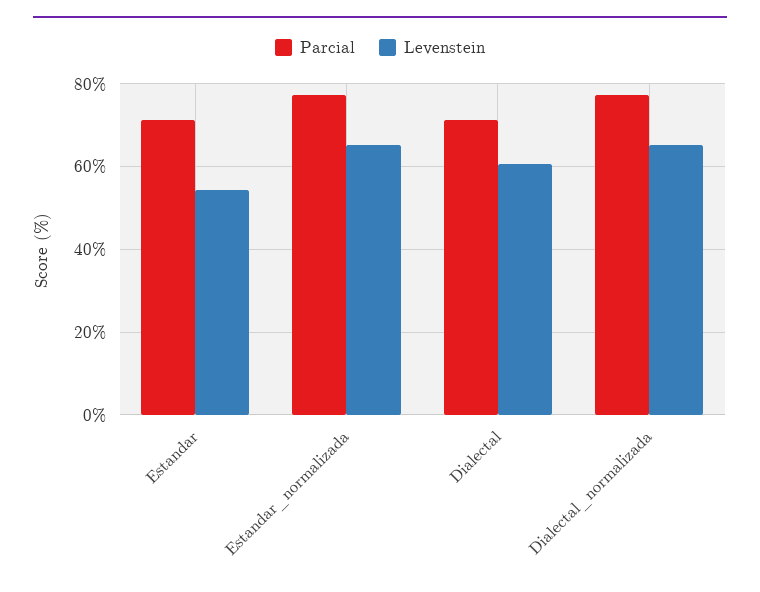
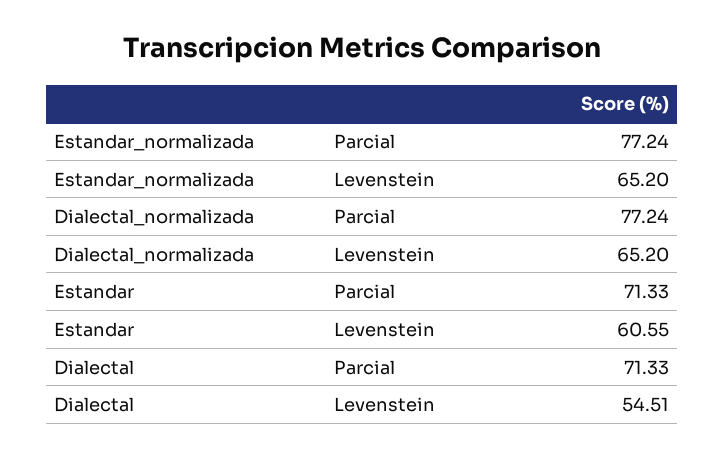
  {
    "Parcial": {
      "Estandar": 71.33,
      "Estandar_normalizada": 77.24,
      "Dialectal": 71.33,
      "Dialectal_normalizada": 77.24
    },
    "Levenstein": {
-     "Estandar": 54,
+     "Estandar": 60.55,
      "Estandar_normalizada": 65.2,
-     "Dialectal": 60,
+     "Dialectal": 54.51,
      "Dialectal_normalizada": 65.2
    }
  }

